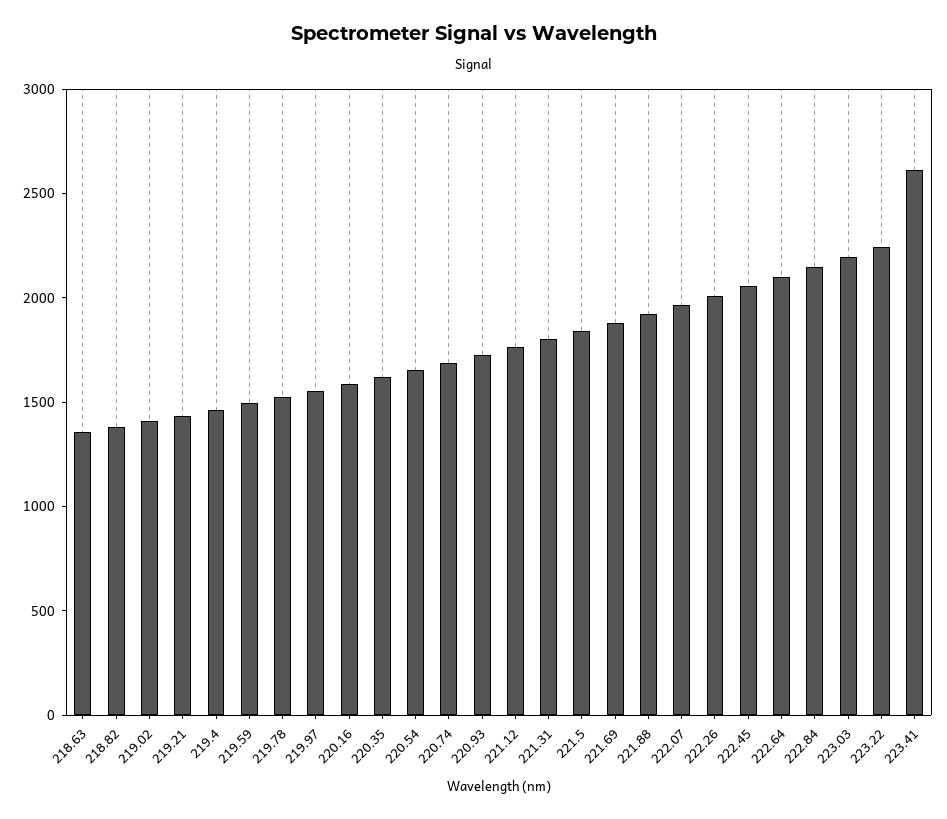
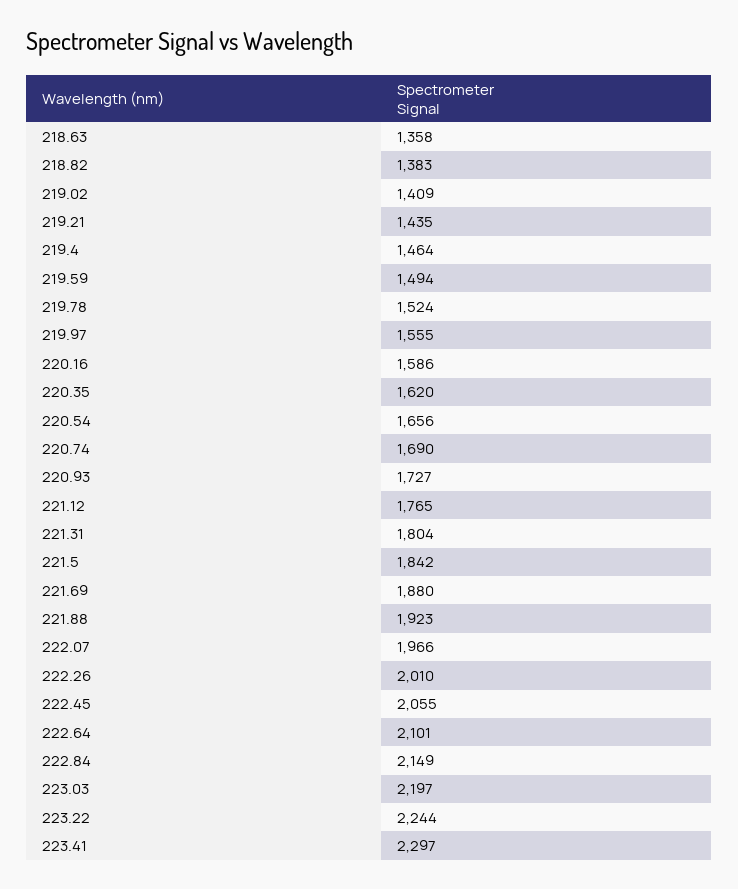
  {
    "218.63": 1358,
    "218.82": 1383,
    "219.02": 1409,
    "219.21": 1435,
    "219.4": 1464,
    "219.59": 1494,
    "219.78": 1524,
    "219.97": 1555,
    "220.16": 1586,
    "220.35": 1620,
    "220.54": 1656,
    "220.74": 1690,
    "220.93": 1727,
    "221.12": 1765,
    "221.31": 1804,
    "221.5": 1842,
    "221.69": 1880,
    "221.88": 1923,
    "222.07": 1966,
    "222.26": 2010,
    "222.45": 2055,
    "222.64": 2101,
    "222.84": 2149,
    "223.03": 2197,
    "223.22": 2244,
-   "223.41": 2600
+   "223.41": 2297
  }

